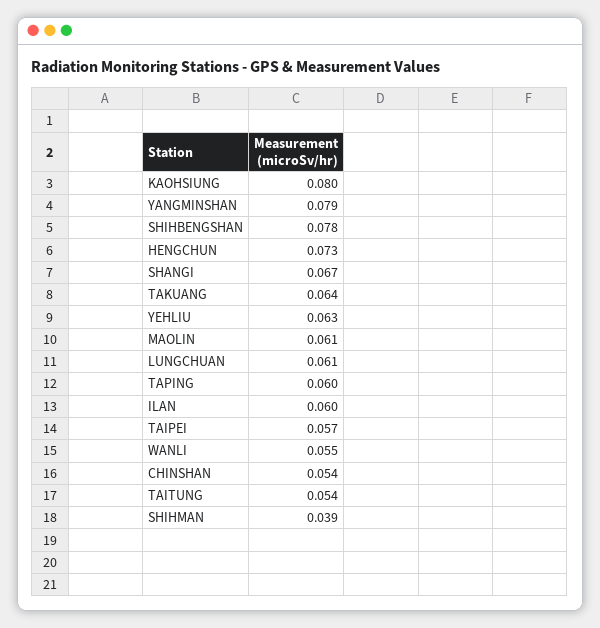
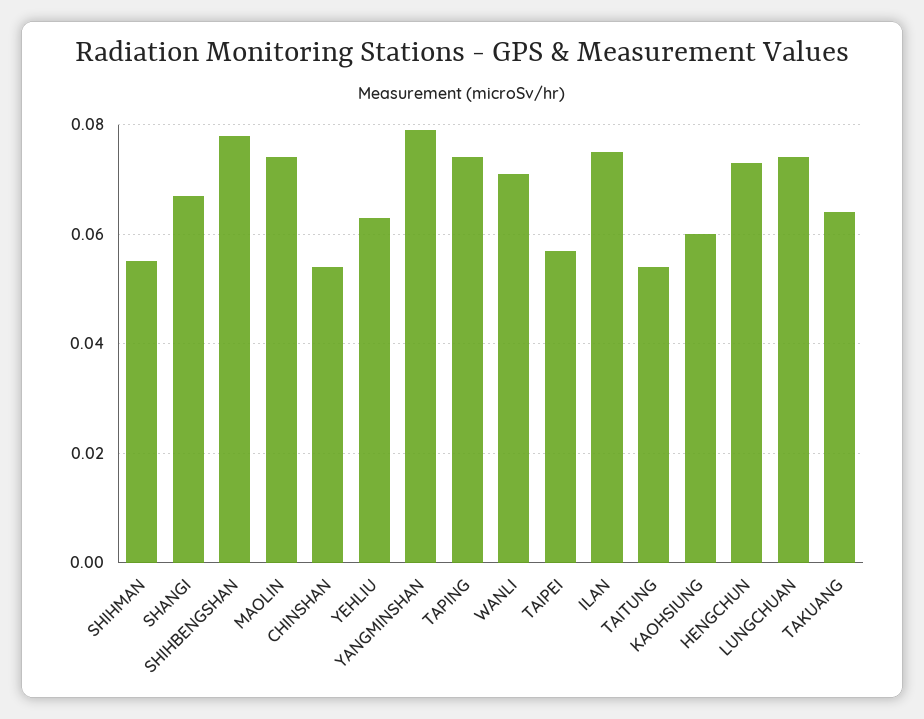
  {
-   "KAOHSIUNG": 0.08,
+   "KAOHSIUNG": 0.06,
    "YANGMINSHAN": 0.079,
    "SHIHBENGSHAN": 0.078,
    "HENGCHUN": 0.073,
    "SHANGI": 0.067,
    "TAKUANG": 0.064,
    "YEHLIU": 0.063,
-   "MAOLIN": 0.061,
+   "MAOLIN": 0.075,
-   "LUNGCHUAN": 0.061,
+   "LUNGCHUAN": 0.075,
-   "TAPING": 0.06,
+   "TAPING": 0.075,
-   "ILAN": 0.06,
+   "ILAN": 0.075,
    "TAIPEI": 0.057,
-   "WANLI": 0.055,
+   "WANLI": 0.07,
    "CHINSHAN": 0.054,
    "TAITUNG": 0.054,
-   "SHIHMAN": 0.039
+   "SHIHMAN": 0.055
  }

